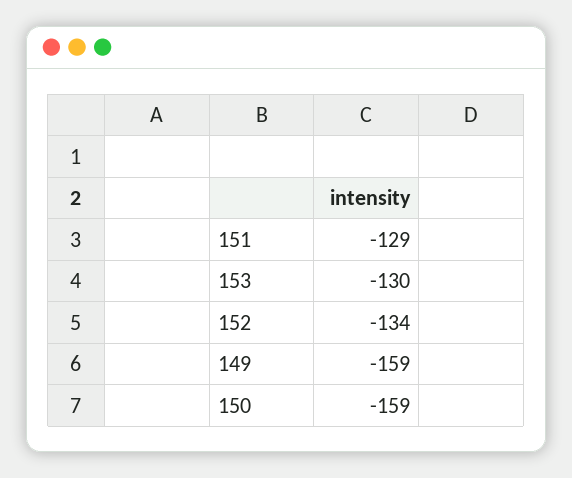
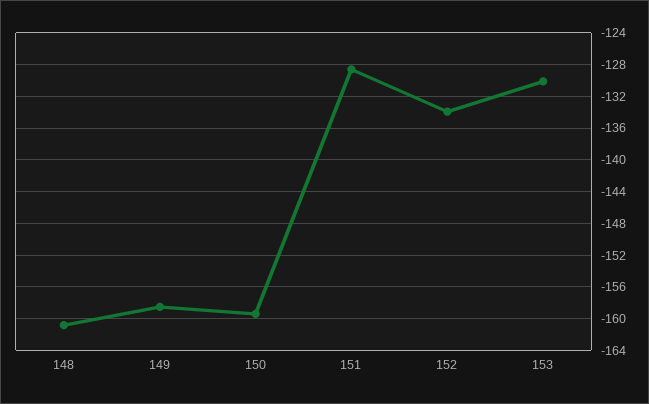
  {
    "151": -129,
    "153": -130,
    "152": -134,
    "149": -159,
-   "150": -159
+   "150": -159,
+   "148": -161
  }

